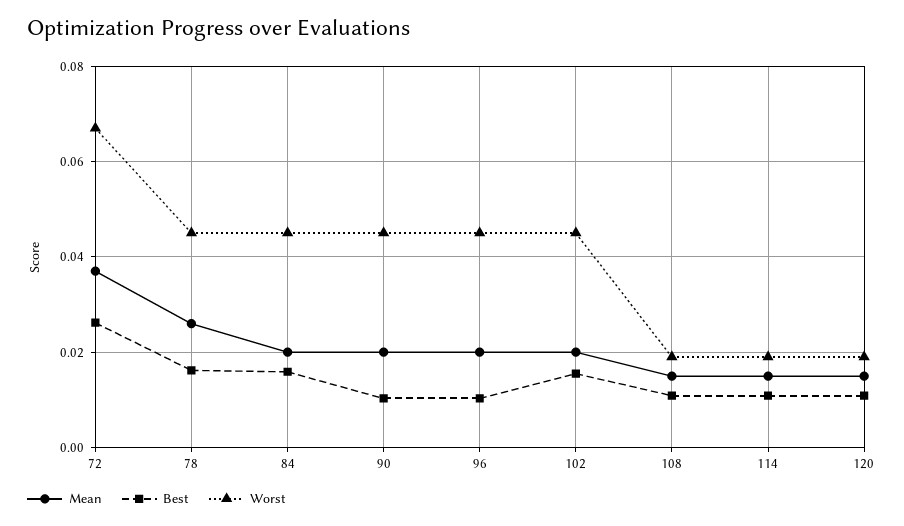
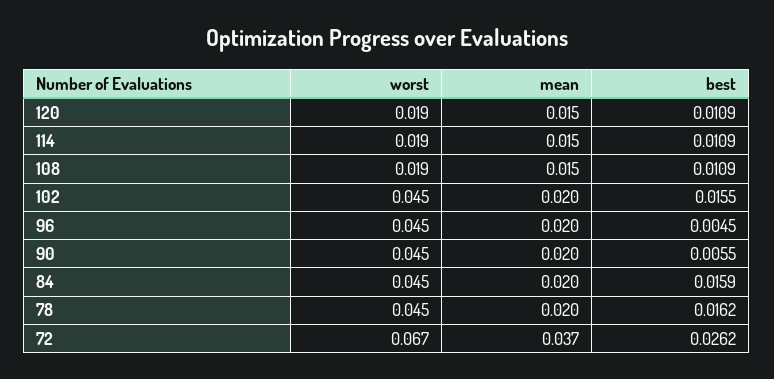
  {
    "Mean": {
      "72": 0.037,
-     "78": 0.026,
+     "78": 0.02,
      "84": 0.02,
      "90": 0.02,
      "96": 0.02,
      "102": 0.02,
      "108": 0.015,
      "114": 0.015,
      "120": 0.015
    },
    "Best": {
      "72": 0.0262,
      "78": 0.0162,
      "84": 0.0159,
-     "90": 0.01,
+     "90": 0.0055,
-     "96": 0.01,
+     "96": 0.0045,
      "102": 0.0155,
      "108": 0.0109,
      "114": 0.0109,
      "120": 0.0109
    },
    "Worst": {
      "72": 0.067,
      "78": 0.045,
      "84": 0.045,
      "90": 0.045,
      "96": 0.045,
      "102": 0.045,
      "108": 0.019,
      "114": 0.019,
      "120": 0.019
    }
  }

